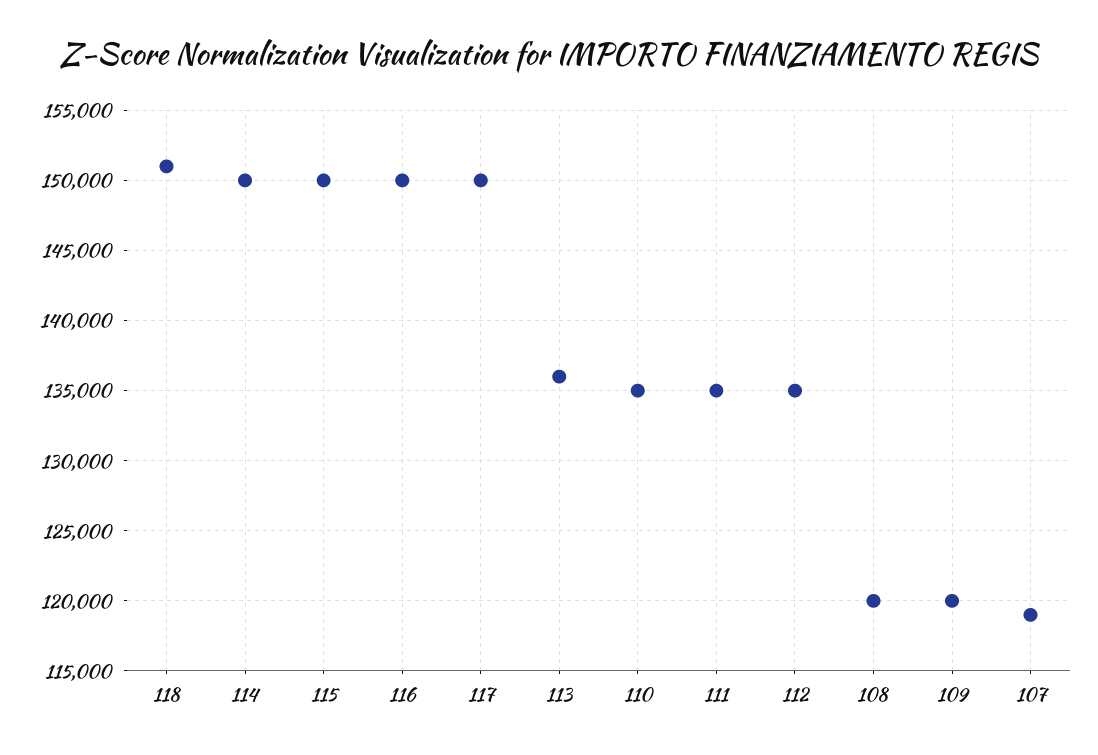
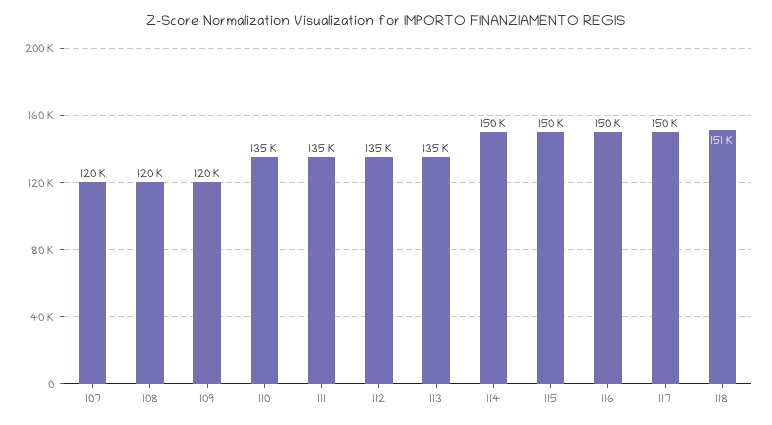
  {
    "118": 151000,
    "114": 150000,
    "115": 150000,
    "116": 150000,
    "117": 150000,
-   "113": 136000,
+   "113": 135000,
    "110": 135000,
    "111": 135000,
    "112": 135000,
    "108": 120000,
    "109": 120000,
-   "107": 119000
+   "107": 120000
  }

